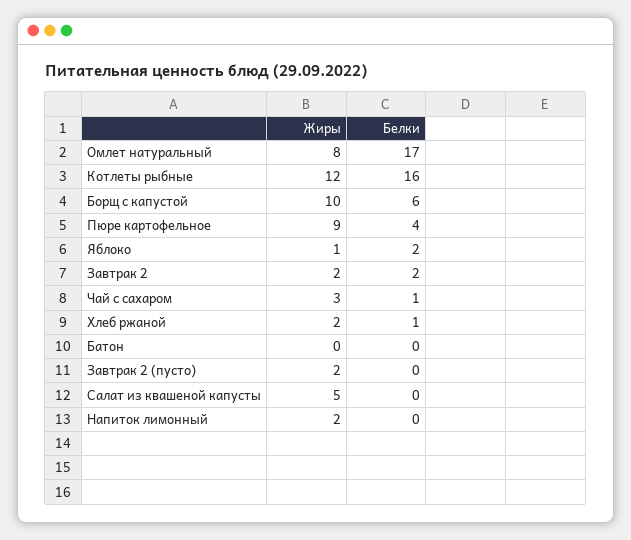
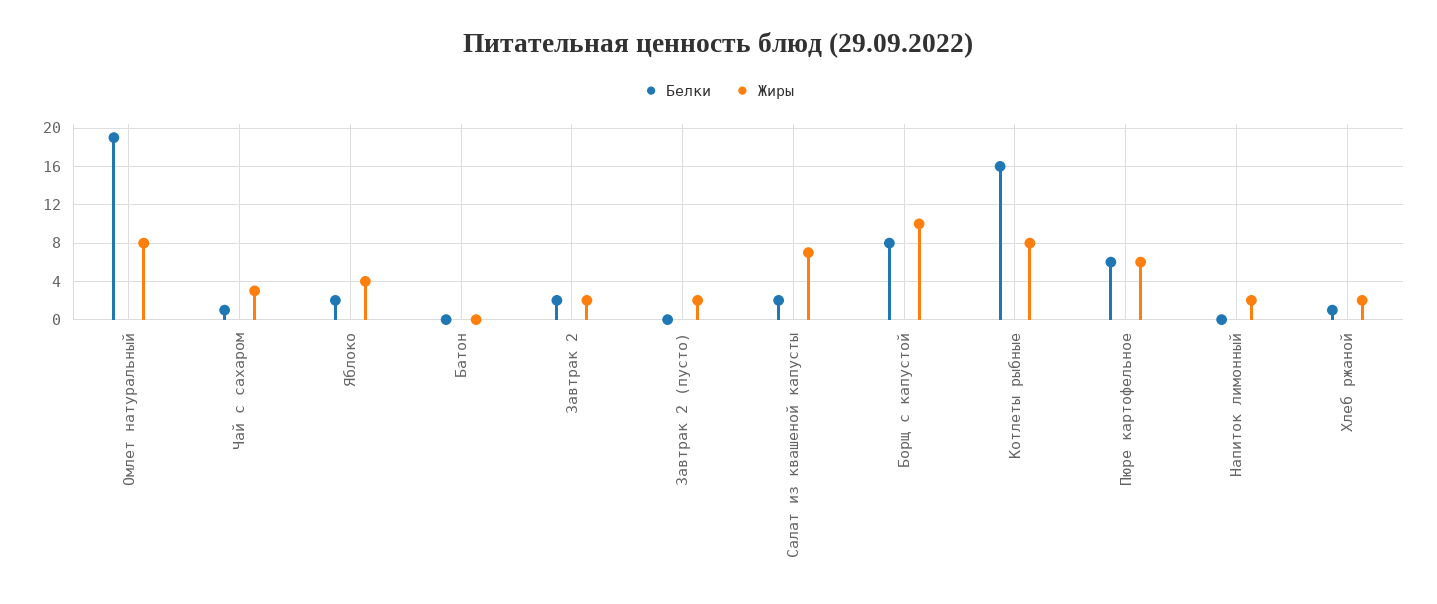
  {
    "Жиры": {
      "Омлет натуральный": 8,
-     "Котлеты рыбные": 12,
+     "Котлеты рыбные": 8,
      "Борщ с капустой": 10,
-     "Пюре картофельное": 9,
+     "Пюре картофельное": 6,
-     "Яблоко": 1,
+     "Яблоко": 4,
      "Завтрак 2": 2,
      "Чай с сахаром": 3,
      "Хлеб ржаной": 2,
      "Батон": 0,
      "Завтрак 2 (пусто)": 2,
-     "Салат из квашеной капусты": 5,
+     "Салат из квашеной капусты": 7,
      "Напиток лимонный": 2
    },
    "Белки": {
-     "Омлет натуральный": 17,
+     "Омлет натуральный": 19,
      "Котлеты рыбные": 16,
-     "Борщ с капустой": 6,
+     "Борщ с капустой": 8,
-     "Пюре картофельное": 4,
+     "Пюре картофельное": 6,
      "Яблоко": 2,
      "Завтрак 2": 2,
      "Чай с сахаром": 1,
      "Хлеб ржаной": 1,
      "Батон": 0,
      "Завтрак 2 (пусто)": 0,
-     "Салат из квашеной капусты": 0,
+     "Салат из квашеной капусты": 2,
      "Напиток лимонный": 0
    }
  }

